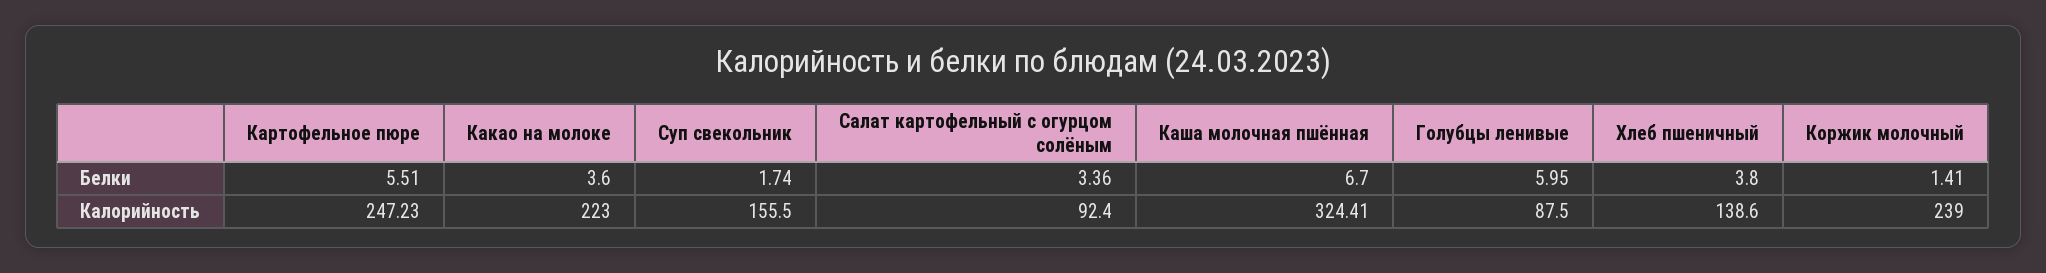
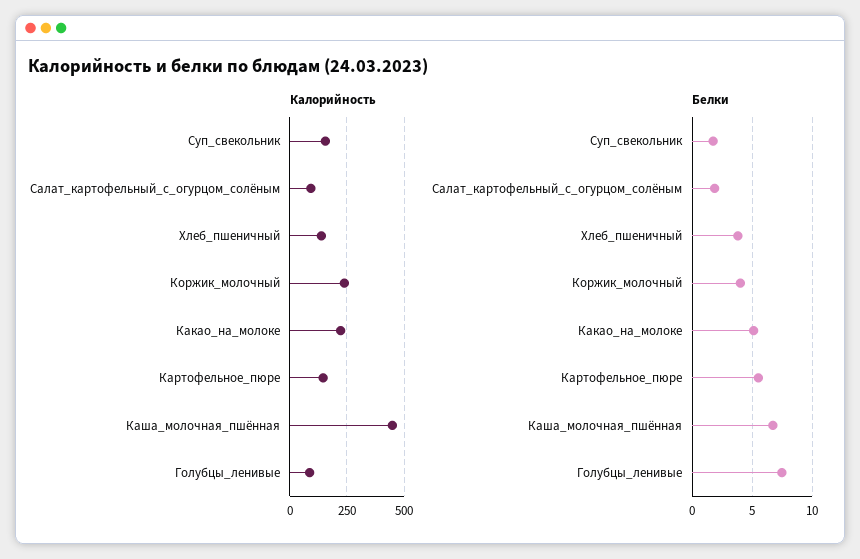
  {
    "Белки": {
      "Картофельное пюре": 5.51,
-     "Какао на молоке": 3.6,
+     "Какао на молоке": 5,
      "Суп свекольник": 1.74,
-     "Салат картофельный с огурцом солёным": 3.36,
+     "Салат картофельный с огурцом солёным": 2,
      "Каша молочная пшённая": 6.7,
-     "Голубцы ленивые": 5.95,
+     "Голубцы ленивые": 7.5,
      "Хлеб пшеничный": 3.8,
-     "Коржик молочный": 1.41
+     "Коржик молочный": 4
    },
    "Калорийность": {
-     "Картофельное пюре": 247.23,
+     "Картофельное пюре": 150,
      "Какао на молоке": 223,
      "Суп свекольник": 155.5,
      "Салат картофельный с огурцом солёным": 92.4,
-     "Каша молочная пшённая": 324.41,
+     "Каша молочная пшённая": 450,
      "Голубцы ленивые": 87.5,
      "Хлеб пшеничный": 138.6,
      "Коржик молочный": 239
    }
  }

